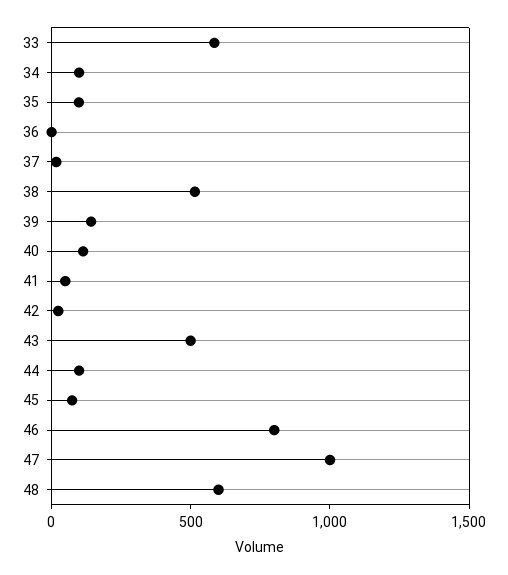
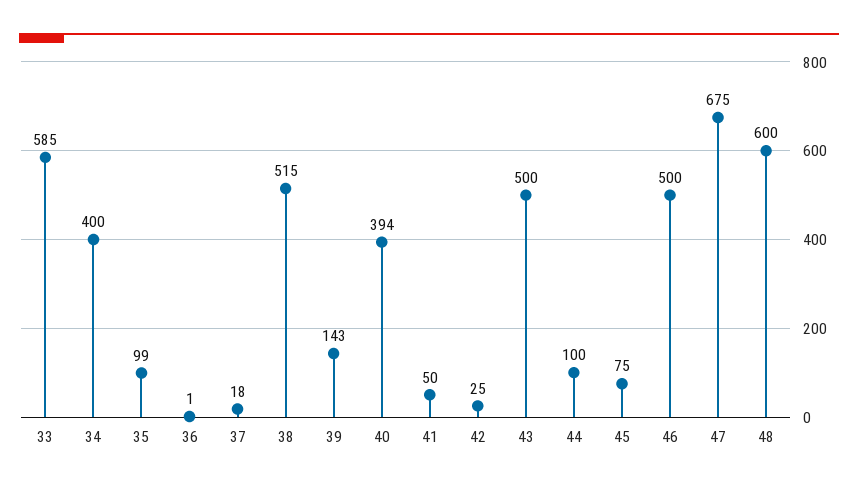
  {
    "33": 585,
-   "34": 100,
+   "34": 400,
    "35": 99,
    "36": 1,
    "37": 18,
    "38": 515,
    "39": 143,
-   "40": 100,
+   "40": 394,
    "41": 50,
    "42": 25,
    "43": 500,
    "44": 100,
    "45": 75,
-   "46": 800,
+   "46": 500,
-   "47": 1000,
+   "47": 675,
    "48": 600
  }

